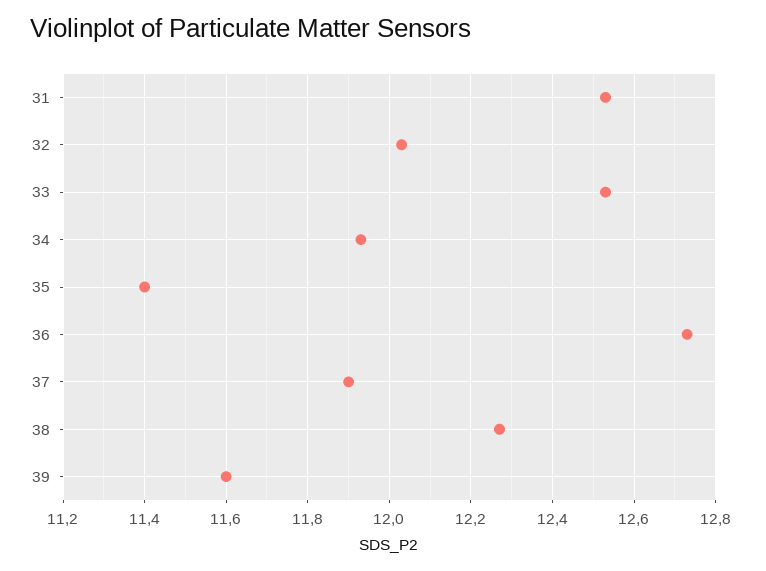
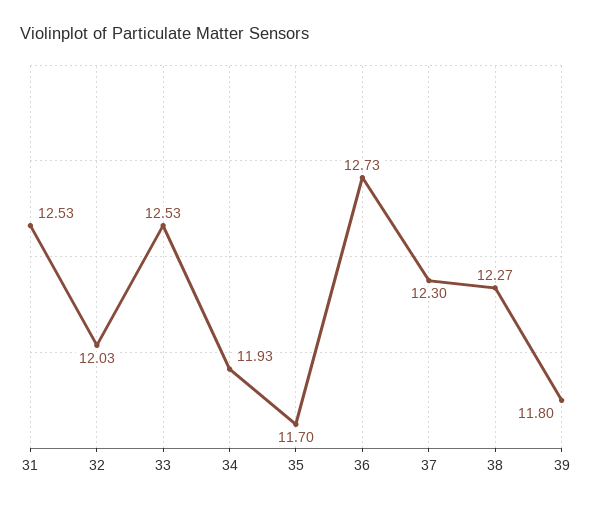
  {
    "31": 12.53,
    "32": 12.03,
    "33": 12.53,
    "34": 11.93,
-   "35": 11.4,
+   "35": 11.7,
    "36": 12.73,
-   "37": 11.9,
+   "37": 12.3,
    "38": 12.27,
-   "39": 11.6
+   "39": 11.8
  }

